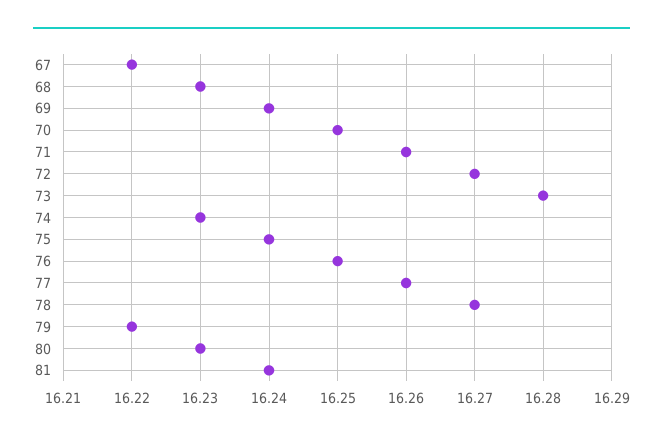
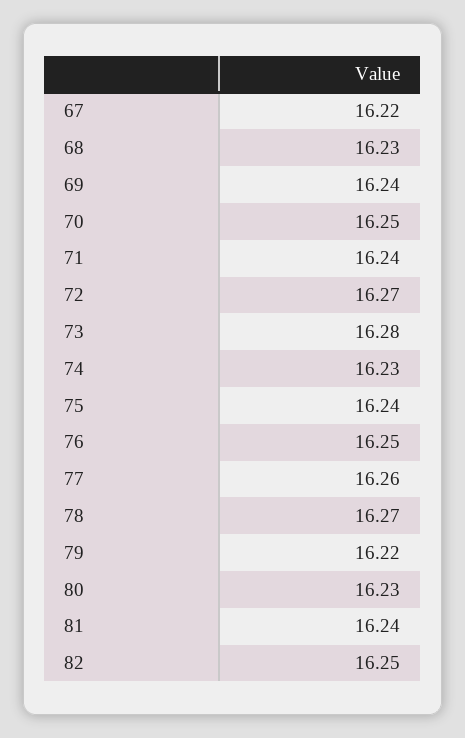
  {
    "67": 16.22,
    "68": 16.23,
    "69": 16.24,
    "70": 16.25,
-   "71": 16.26,
+   "71": 16.24,
    "72": 16.27,
    "73": 16.28,
    "74": 16.23,
    "75": 16.24,
    "76": 16.25,
    "77": 16.26,
    "78": 16.27,
    "79": 16.22,
    "80": 16.23,
-   "81": 16.24
+   "81": 16.24,
+   "82": 16.25
  }

